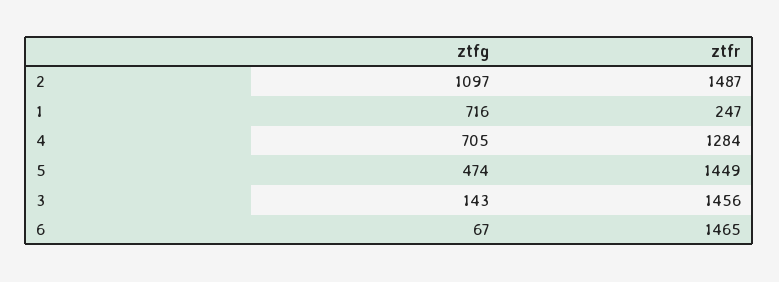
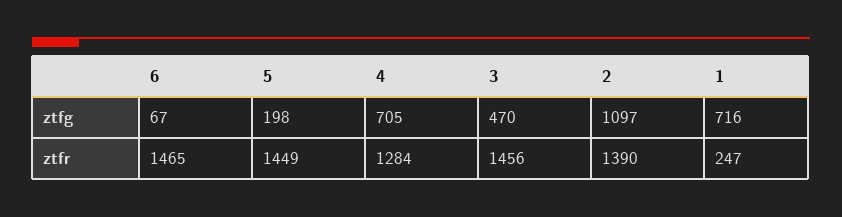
  {
    "ztfg": {
      "2": 1097,
      "1": 716,
      "4": 705,
-     "5": 474,
+     "5": 198,
-     "3": 143,
+     "3": 470,
      "6": 67
    },
    "ztfr": {
-     "2": 1487,
+     "2": 1390,
      "1": 247,
      "4": 1284,
      "5": 1449,
      "3": 1456,
      "6": 1465
    }
  }

